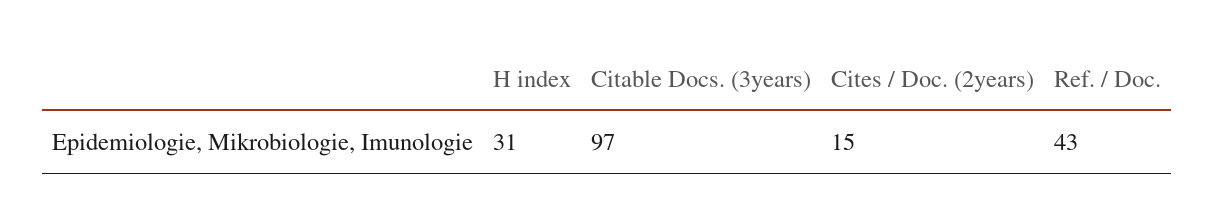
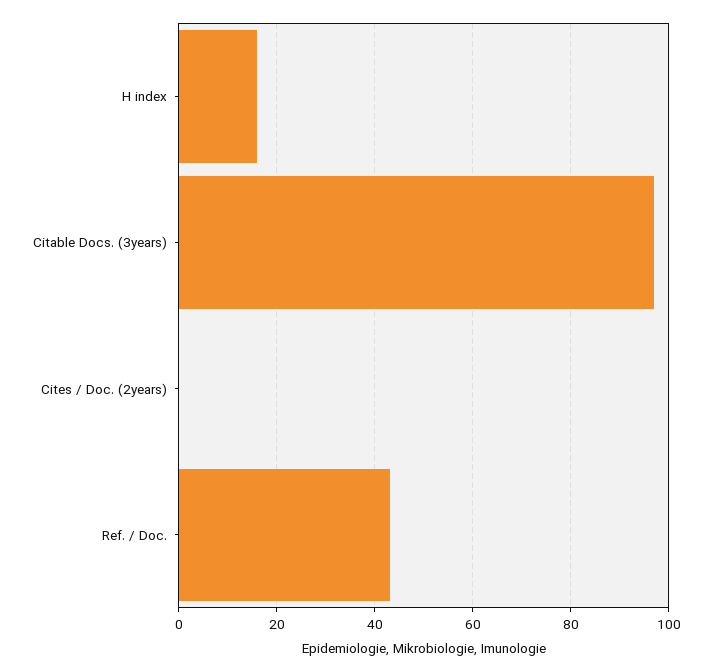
  {
-   "H index": 31,
+   "H index": 15,
    "Citable Docs. (3years)": 97,
-   "Cites / Doc. (2years)": 15,
+   "Cites / Doc. (2years)": 0,
    "Ref. / Doc.": 43
  }

